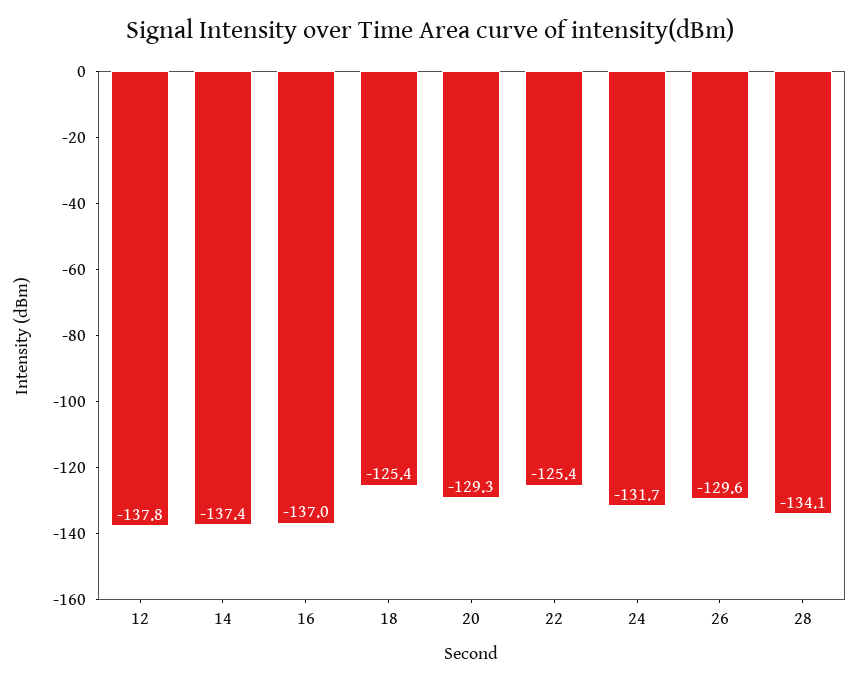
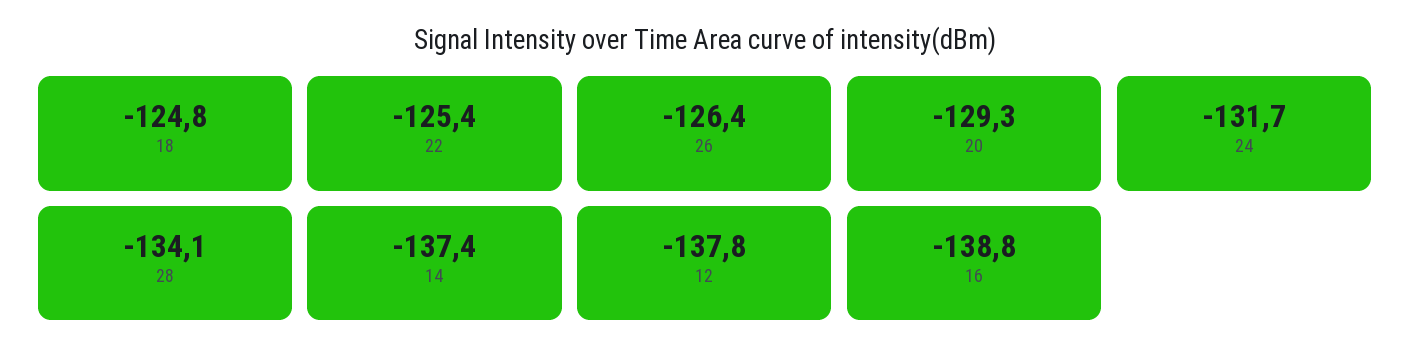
  {
    "12": -137.8,
    "14": -137.4,
-   "16": -137,
+   "16": -138.8,
-   "18": -125.4,
+   "18": -124.8,
    "20": -129.3,
    "22": -125.4,
    "24": -131.7,
-   "26": -129.6,
+   "26": -126.4,
    "28": -134.1
  }

